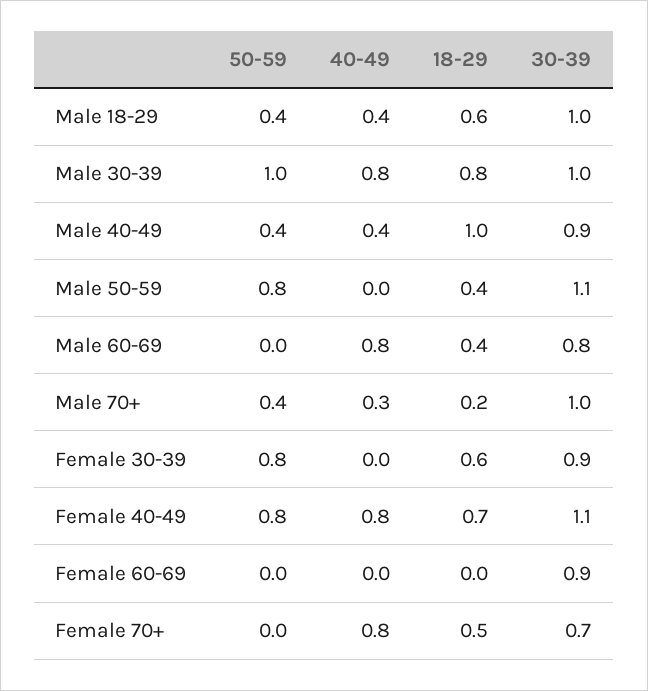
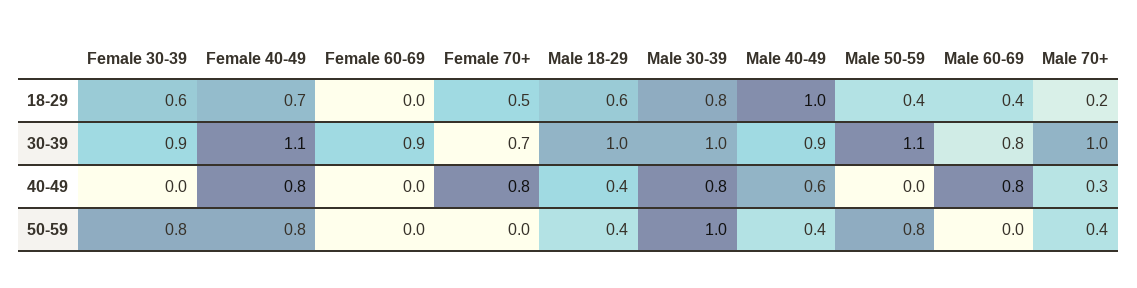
  {
    "50-59": {
      "Male 18-29": 0.4,
      "Male 30-39": 1,
      "Male 40-49": 0.4,
      "Male 50-59": 0.8,
      "Male 60-69": 0,
      "Male 70+": 0.4,
      "Female 30-39": 0.8,
      "Female 40-49": 0.8,
      "Female 60-69": 0,
      "Female 70+": 0
    },
    "40-49": {
      "Male 18-29": 0.4,
      "Male 30-39": 0.8,
-     "Male 40-49": 0.4,
+     "Male 40-49": 0.6,
      "Male 50-59": 0,
      "Male 60-69": 0.8,
      "Male 70+": 0.3,
      "Female 30-39": 0,
      "Female 40-49": 0.8,
      "Female 60-69": 0,
      "Female 70+": 0.8
    },
    "18-29": {
      "Male 18-29": 0.6,
      "Male 30-39": 0.8,
      "Male 40-49": 1,
      "Male 50-59": 0.4,
      "Male 60-69": 0.4,
      "Male 70+": 0.2,
      "Female 30-39": 0.6,
      "Female 40-49": 0.7,
      "Female 60-69": 0,
      "Female 70+": 0.5
    },
    "30-39": {
      "Male 18-29": 1,
      "Male 30-39": 1,
      "Male 40-49": 0.9,
      "Male 50-59": 1.1,
      "Male 60-69": 0.8,
      "Male 70+": 1,
      "Female 30-39": 0.9,
      "Female 40-49": 1.1,
      "Female 60-69": 0.9,
      "Female 70+": 0.7
    }
  }

